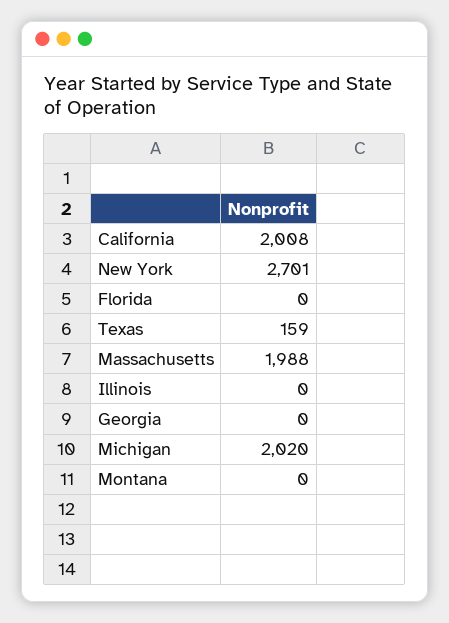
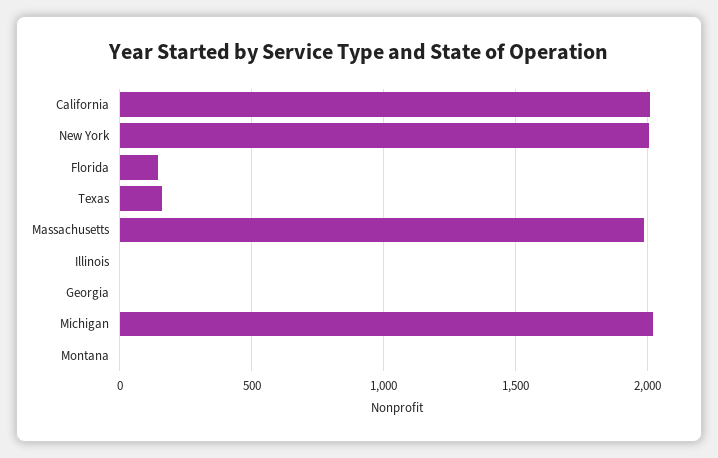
  {
    "California": 2008,
-   "New York": 2701,
+   "New York": 2000,
-   "Florida": 0,
+   "Florida": 150,
    "Texas": 159,
    "Massachusetts": 1988,
    "Illinois": 0,
    "Georgia": 0,
    "Michigan": 2020,
    "Montana": 0
  }

